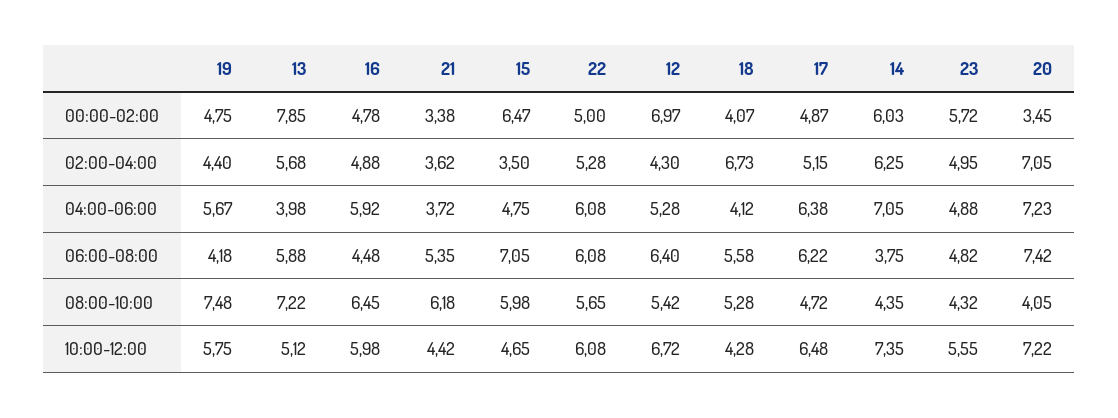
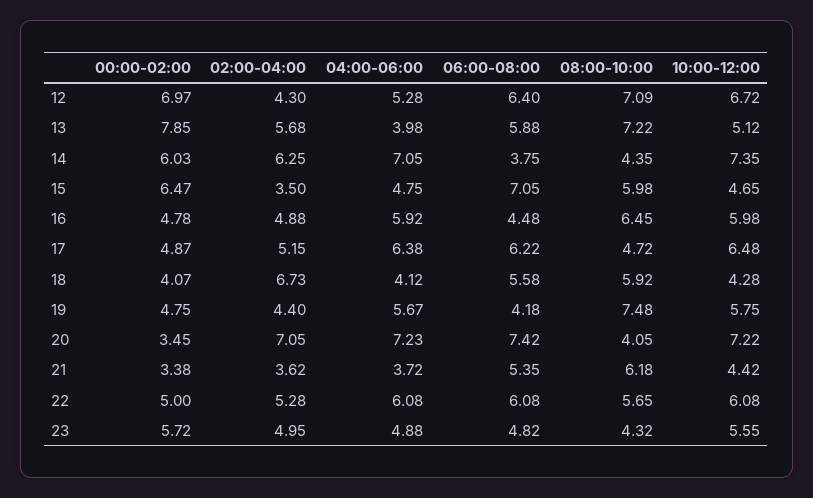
  {
    "19": {
      "00:00-02:00": 4.75,
      "02:00-04:00": 4.4,
      "04:00-06:00": 5.67,
      "06:00-08:00": 4.18,
      "08:00-10:00": 7.48,
      "10:00-12:00": 5.75
    },
    "13": {
      "00:00-02:00": 7.85,
      "02:00-04:00": 5.68,
      "04:00-06:00": 3.98,
      "06:00-08:00": 5.88,
      "08:00-10:00": 7.22,
      "10:00-12:00": 5.12
    },
    "16": {
      "00:00-02:00": 4.78,
      "02:00-04:00": 4.88,
      "04:00-06:00": 5.92,
      "06:00-08:00": 4.48,
      "08:00-10:00": 6.45,
      "10:00-12:00": 5.98
    },
    "21": {
      "00:00-02:00": 3.38,
      "02:00-04:00": 3.62,
      "04:00-06:00": 3.72,
      "06:00-08:00": 5.35,
      "08:00-10:00": 6.18,
      "10:00-12:00": 4.42
    },
    "15": {
      "00:00-02:00": 6.47,
      "02:00-04:00": 3.5,
      "04:00-06:00": 4.75,
      "06:00-08:00": 7.05,
      "08:00-10:00": 5.98,
      "10:00-12:00": 4.65
    },
    "22": {
      "00:00-02:00": 5,
      "02:00-04:00": 5.28,
      "04:00-06:00": 6.08,
      "06:00-08:00": 6.08,
      "08:00-10:00": 5.65,
      "10:00-12:00": 6.08
    },
    "12": {
      "00:00-02:00": 6.97,
      "02:00-04:00": 4.3,
      "04:00-06:00": 5.28,
      "06:00-08:00": 6.4,
-     "08:00-10:00": 5.42,
+     "08:00-10:00": 7.09,
      "10:00-12:00": 6.72
    },
    "18": {
      "00:00-02:00": 4.07,
      "02:00-04:00": 6.73,
      "04:00-06:00": 4.12,
      "06:00-08:00": 5.58,
-     "08:00-10:00": 5.28,
+     "08:00-10:00": 5.92,
      "10:00-12:00": 4.28
    },
    "17": {
      "00:00-02:00": 4.87,
      "02:00-04:00": 5.15,
      "04:00-06:00": 6.38,
      "06:00-08:00": 6.22,
      "08:00-10:00": 4.72,
      "10:00-12:00": 6.48
    },
    "14": {
      "00:00-02:00": 6.03,
      "02:00-04:00": 6.25,
      "04:00-06:00": 7.05,
      "06:00-08:00": 3.75,
      "08:00-10:00": 4.35,
      "10:00-12:00": 7.35
    },
    "23": {
      "00:00-02:00": 5.72,
      "02:00-04:00": 4.95,
      "04:00-06:00": 4.88,
      "06:00-08:00": 4.82,
      "08:00-10:00": 4.32,
      "10:00-12:00": 5.55
    },
    "20": {
      "00:00-02:00": 3.45,
      "02:00-04:00": 7.05,
      "04:00-06:00": 7.23,
      "06:00-08:00": 7.42,
      "08:00-10:00": 4.05,
      "10:00-12:00": 7.22
    }
  }

